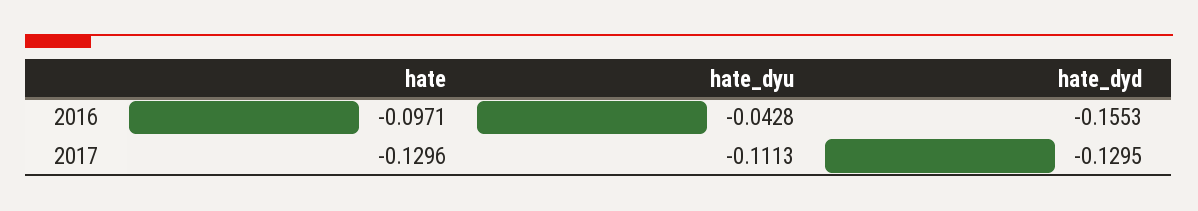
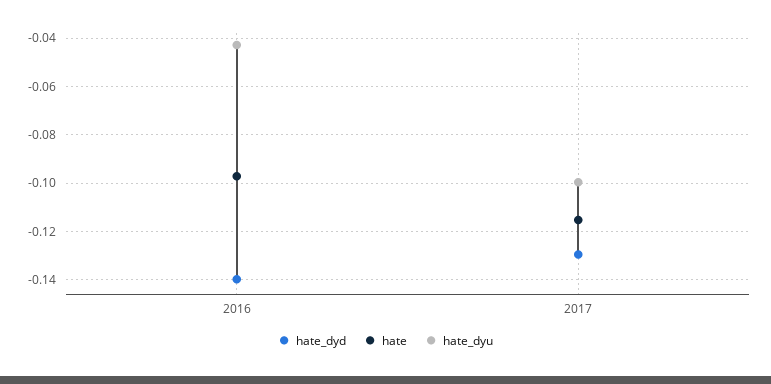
  {
    "hate": {
      "2016": -0.0971,
-     "2017": -0.1296
+     "2017": -0.115
    },
    "hate_dyu": {
      "2016": -0.0428,
-     "2017": -0.1113
+     "2017": -0.1
    },
    "hate_dyd": {
-     "2016": -0.1553,
+     "2016": -0.14,
      "2017": -0.1295
    }
  }

